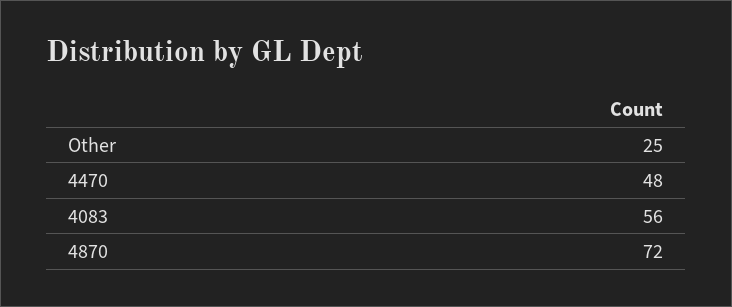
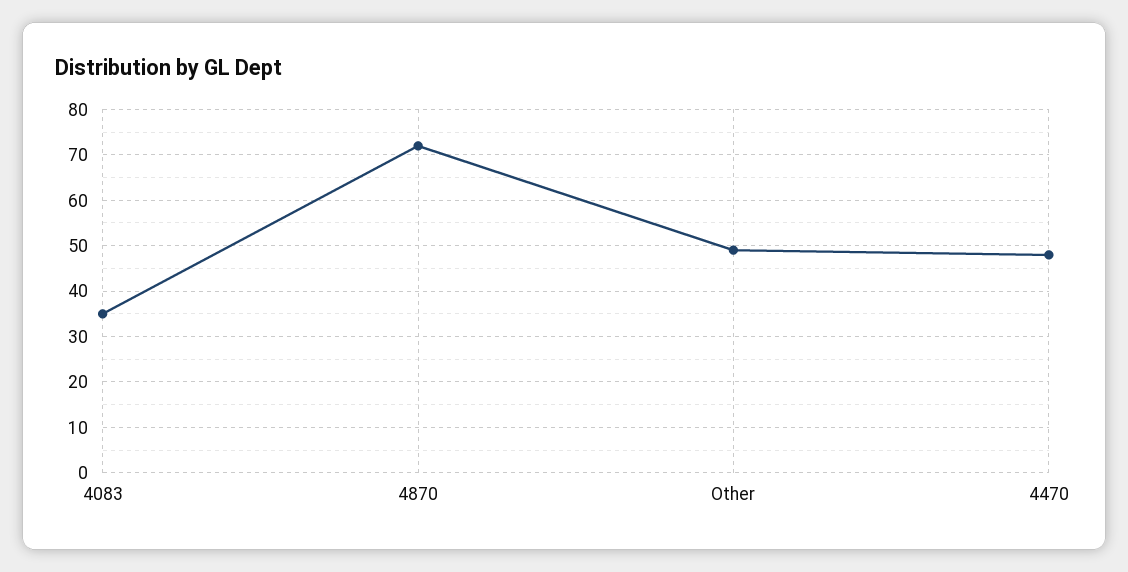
  {
-   "Other": 25,
+   "Other": 50,
    "4470": 48,
-   "4083": 56,
+   "4083": 35,
    "4870": 72
  }

